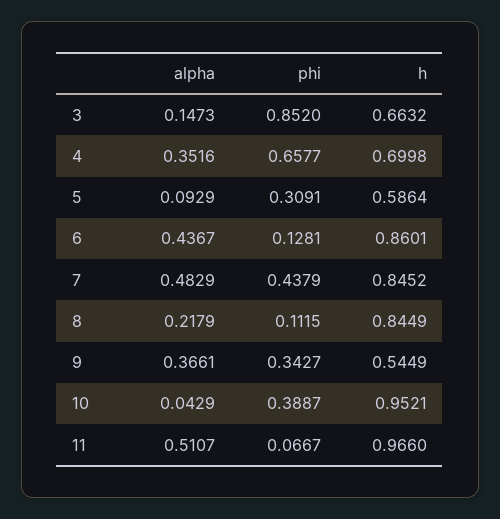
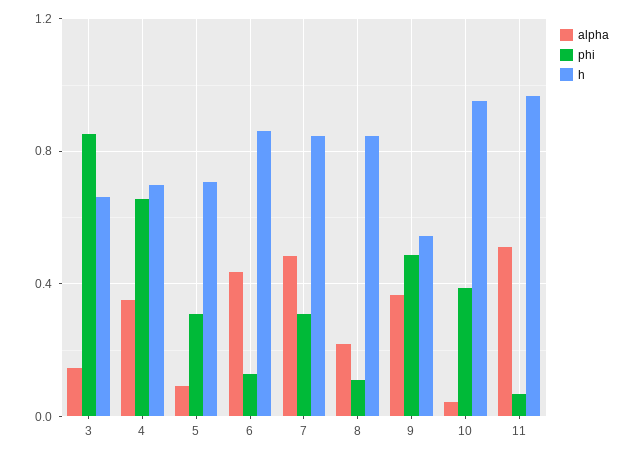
  {
    "alpha": {
      "3": 0.1473,
      "4": 0.3516,
      "5": 0.0929,
      "6": 0.4367,
      "7": 0.4829,
      "8": 0.2179,
      "9": 0.3661,
      "10": 0.0429,
      "11": 0.5107
    },
    "phi": {
      "3": 0.852,
      "4": 0.6577,
      "5": 0.3091,
      "6": 0.1281,
-     "7": 0.4379,
+     "7": 0.3,
      "8": 0.1115,
-     "9": 0.3427,
+     "9": 0.5,
      "10": 0.3887,
      "11": 0.0667
    },
    "h": {
      "3": 0.6632,
      "4": 0.6998,
-     "5": 0.5864,
+     "5": 0.7,
      "6": 0.8601,
      "7": 0.8452,
      "8": 0.8449,
      "9": 0.5449,
      "10": 0.9521,
      "11": 0.966
    }
  }

